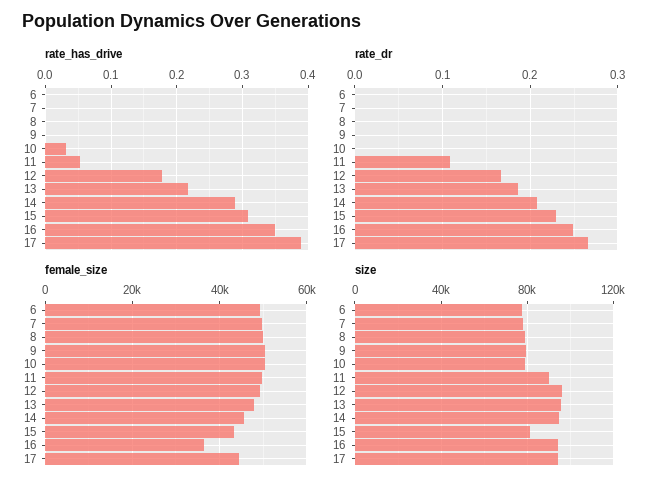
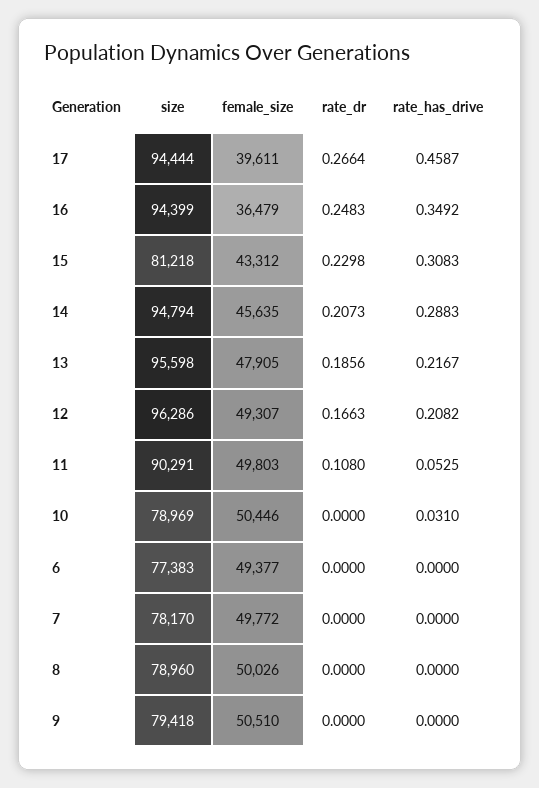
  {
    "rate_has_drive": {
      "6": 0,
      "7": 0,
      "8": 0,
      "9": 0,
      "10": 0.031,
      "11": 0.0525,
-     "12": 0.18,
+     "12": 0.2082,
      "13": 0.2167,
      "14": 0.2883,
      "15": 0.3083,
      "16": 0.3492,
-     "17": 0.39
+     "17": 0.4587
    },
    "rate_dr": {
      "6": 0,
      "7": 0,
      "8": 0,
      "9": 0,
      "10": 0,
      "11": 0.108,
      "12": 0.1663,
      "13": 0.1856,
      "14": 0.2073,
      "15": 0.2298,
      "16": 0.2483,
      "17": 0.2664
    },
    "female_size": {
      "6": 49377,
      "7": 49772,
      "8": 50026,
      "9": 50510,
      "10": 50446,
      "11": 49803,
      "12": 49307,
      "13": 47905,
      "14": 45635,
      "15": 43312,
      "16": 36479,
-     "17": 44000
+     "17": 39611
    },
    "size": {
      "6": 77383,
      "7": 78170,
      "8": 78960,
      "9": 79418,
      "10": 78969,
      "11": 90291,
      "12": 96286,
      "13": 95598,
      "14": 94794,
      "15": 81218,
      "16": 94399,
      "17": 94444
    }
  }

